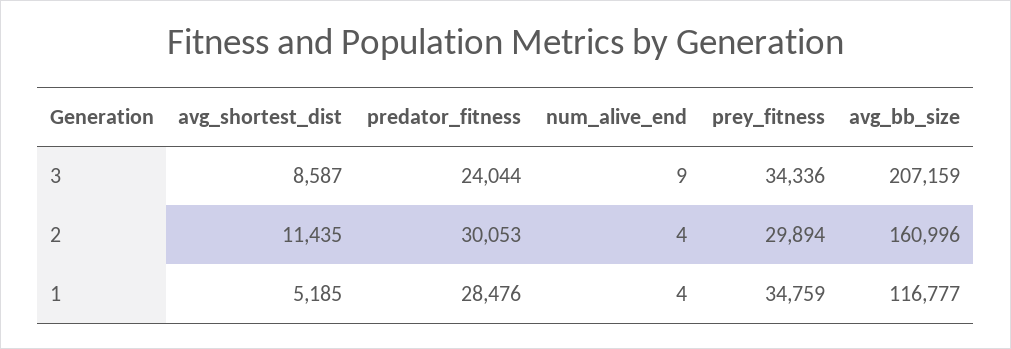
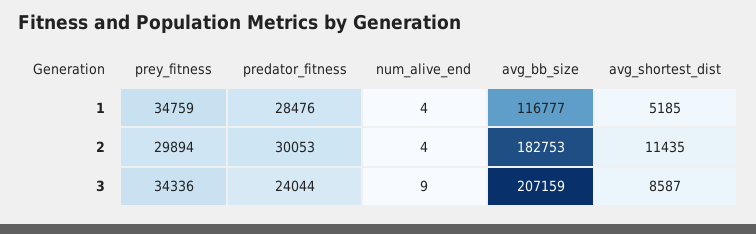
  {
    "avg_shortest_dist": {
      "3": 8587,
      "2": 11435,
      "1": 5185
    },
    "predator_fitness": {
      "3": 24044,
      "2": 30053,
      "1": 28476
    },
    "num_alive_end": {
      "3": 9,
      "2": 4,
      "1": 4
    },
    "prey_fitness": {
      "3": 34336,
      "2": 29894,
      "1": 34759
    },
    "avg_bb_size": {
      "3": 207159,
-     "2": 160996,
+     "2": 182753,
      "1": 116777
    }
  }

